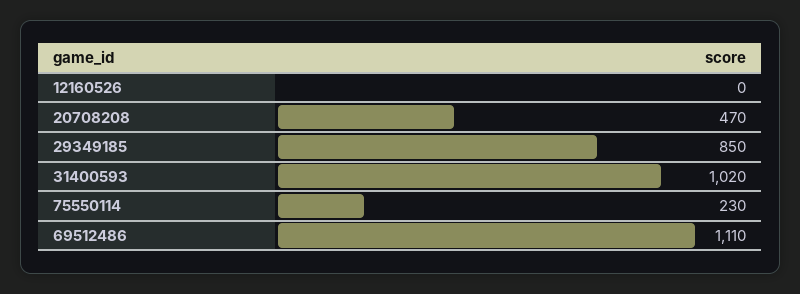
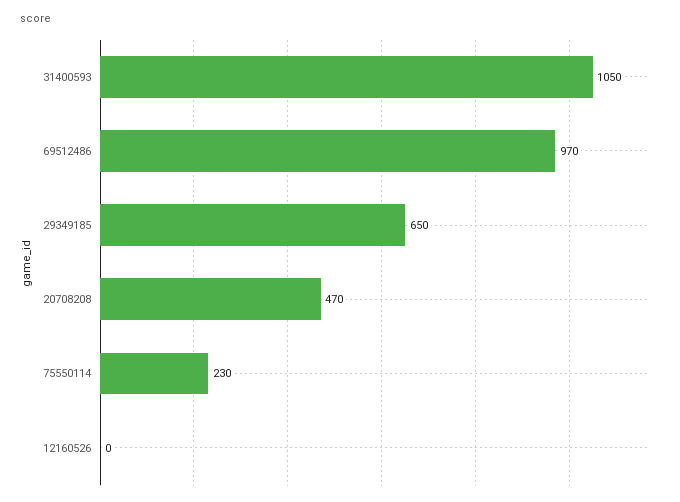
  {
    "12160526": 0,
    "20708208": 470,
-   "29349185": 850,
+   "29349185": 650,
-   "31400593": 1020,
+   "31400593": 1050,
    "75550114": 230,
-   "69512486": 1110
+   "69512486": 970
  }

